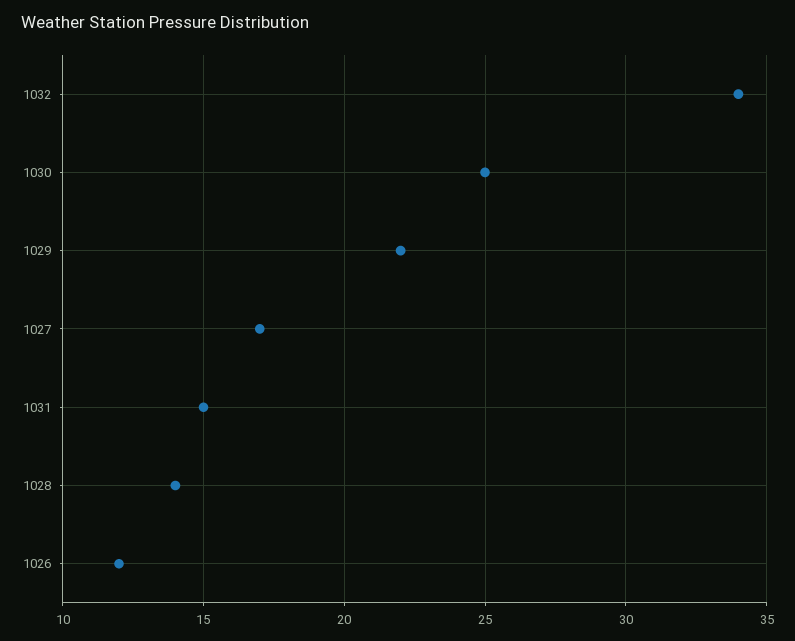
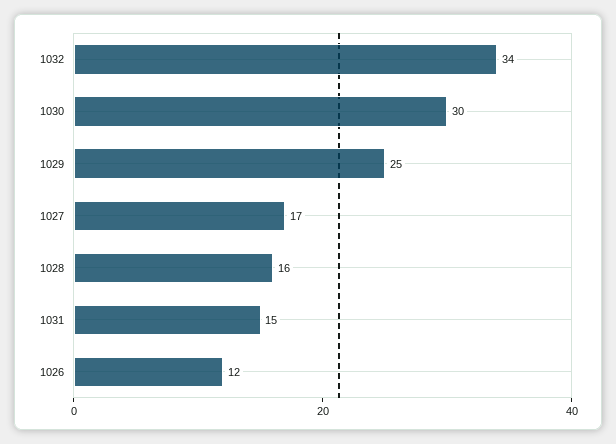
  {
    "1032": 34,
-   "1030": 25,
+   "1030": 30,
-   "1029": 22,
+   "1029": 25,
    "1027": 17,
    "1031": 15,
-   "1028": 14,
+   "1028": 16,
    "1026": 12
  }

